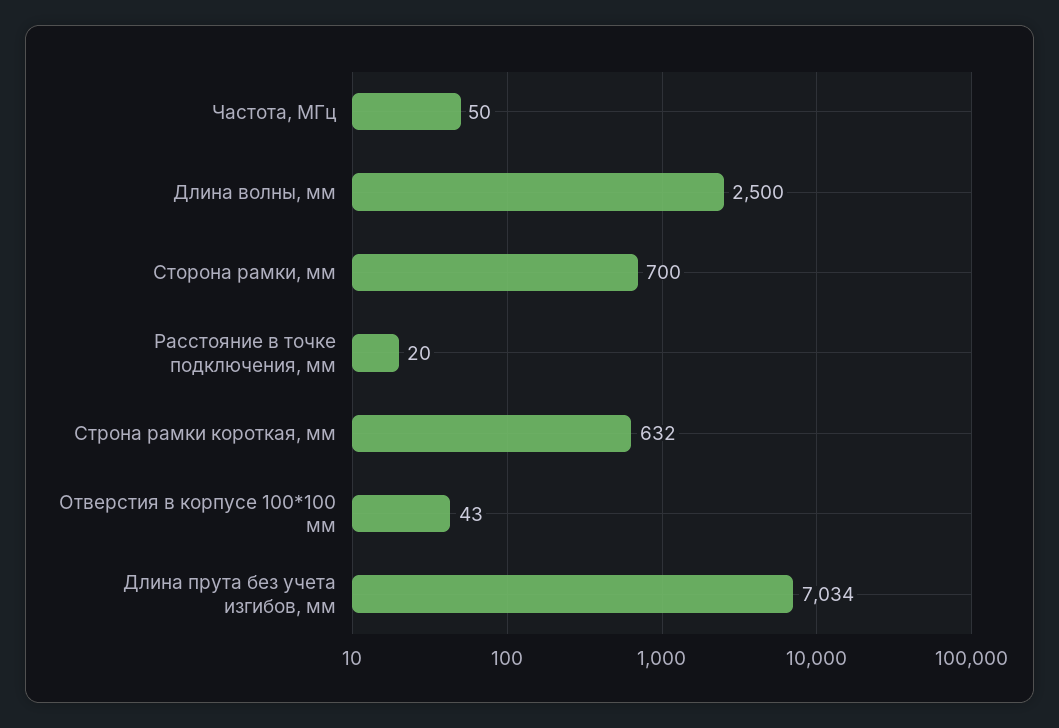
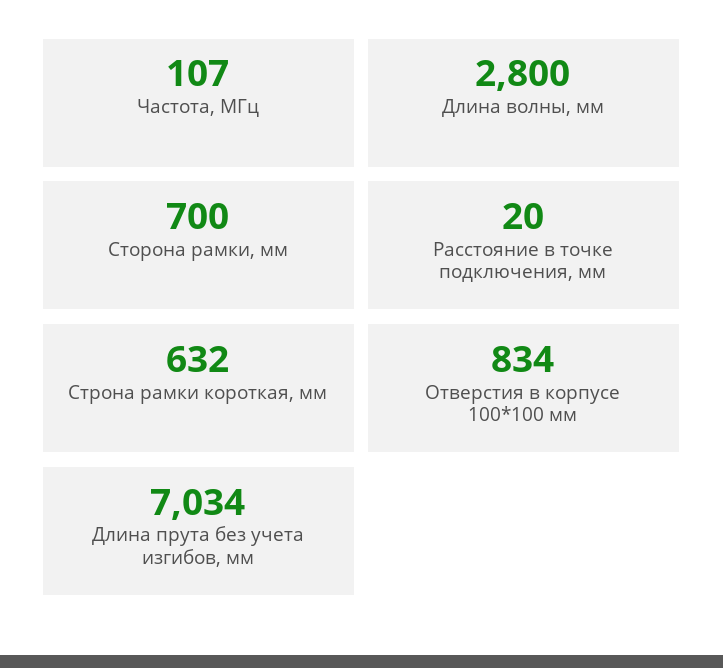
  {
-   "Частота, МГц": 50,
+   "Частота, МГц": 107,
-   "Длина волны, мм": 2500,
+   "Длина волны, мм": 2800,
    "Сторона рамки, мм": 700,
    "Расстояние в точке подключения, мм": 20,
    "Строна рамки короткая, мм": 632,
-   "Отверстия в корпусе 100*100 мм": 43,
+   "Отверстия в корпусе 100*100 мм": 834,
    "Длина прута без учета изгибов, мм": 7034
  }

